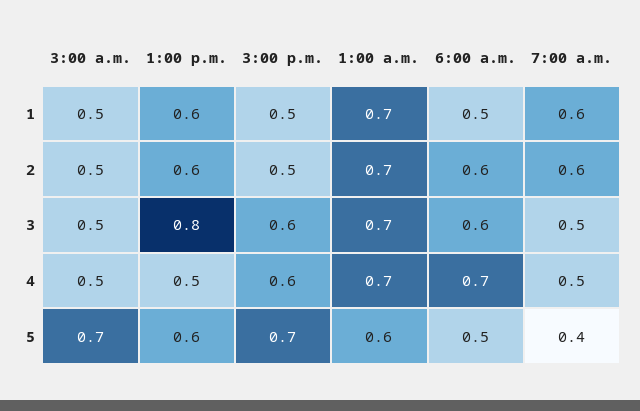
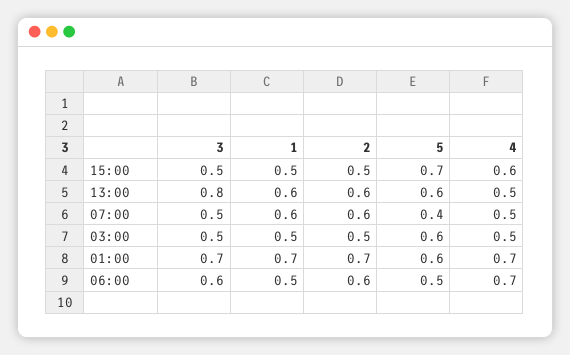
  {
    "3:00 a.m.": {
      "1": 0.5,
      "2": 0.5,
      "3": 0.5,
      "4": 0.5,
-     "5": 0.7
+     "5": 0.6
    },
    "1:00 p.m.": {
      "1": 0.6,
      "2": 0.6,
      "3": 0.8,
      "4": 0.5,
      "5": 0.6
    },
    "3:00 p.m.": {
      "1": 0.5,
      "2": 0.5,
-     "3": 0.6,
+     "3": 0.5,
      "4": 0.6,
      "5": 0.7
    },
    "1:00 a.m.": {
      "1": 0.7,
      "2": 0.7,
      "3": 0.7,
      "4": 0.7,
      "5": 0.6
    },
    "6:00 a.m.": {
      "1": 0.5,
      "2": 0.6,
      "3": 0.6,
      "4": 0.7,
      "5": 0.5
    },
    "7:00 a.m.": {
      "1": 0.6,
      "2": 0.6,
      "3": 0.5,
      "4": 0.5,
      "5": 0.4
    }
  }

